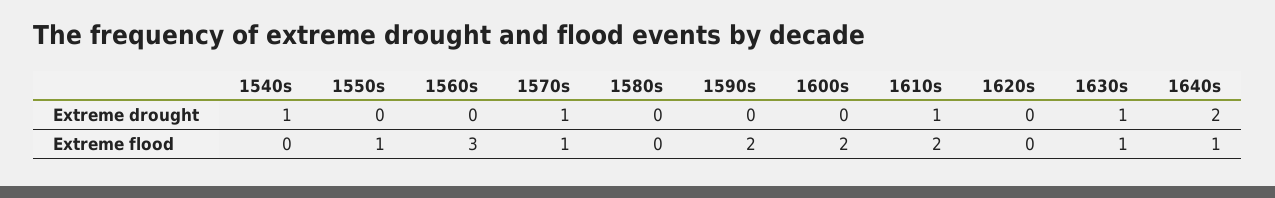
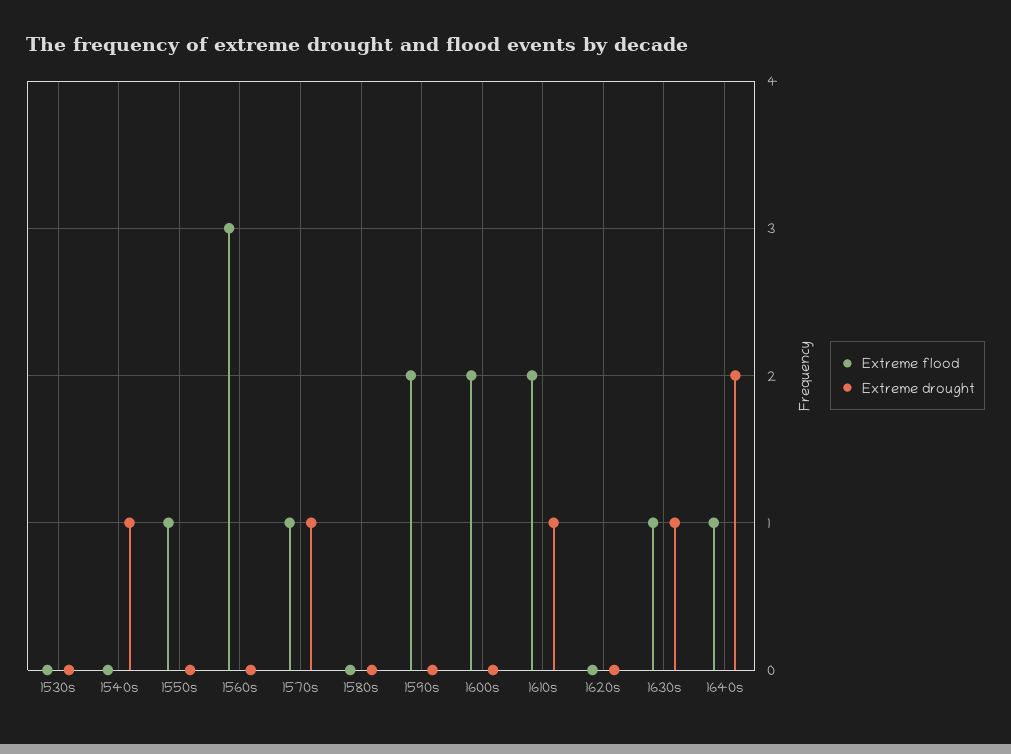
  {
    "Extreme drought": {
      "1540s": 1,
      "1550s": 0,
      "1560s": 0,
      "1570s": 1,
      "1580s": 0,
      "1590s": 0,
      "1600s": 0,
      "1610s": 1,
      "1620s": 0,
      "1630s": 1,
-     "1640s": 2
+     "1640s": 2,
+     "1530s": 0
    },
    "Extreme flood": {
      "1540s": 0,
      "1550s": 1,
      "1560s": 3,
      "1570s": 1,
      "1580s": 0,
      "1590s": 2,
      "1600s": 2,
      "1610s": 2,
      "1620s": 0,
      "1630s": 1,
-     "1640s": 1
+     "1640s": 1,
+     "1530s": 0
    }
  }

